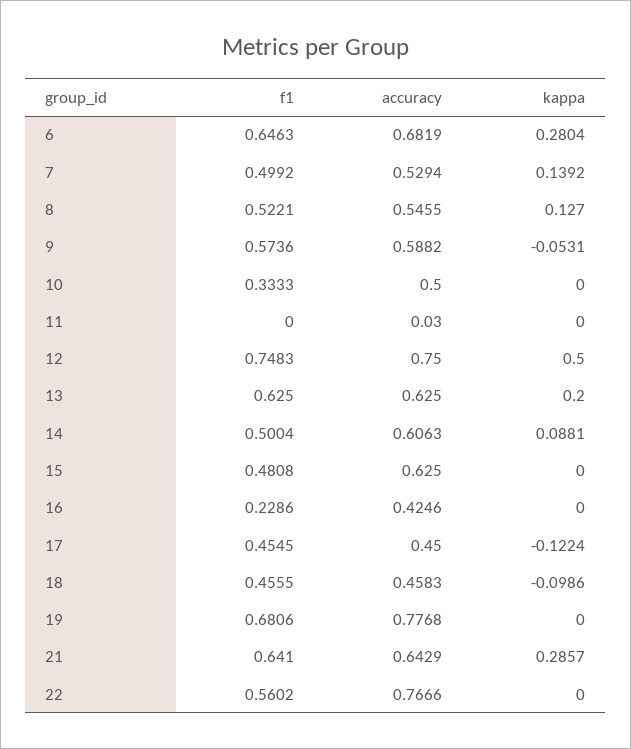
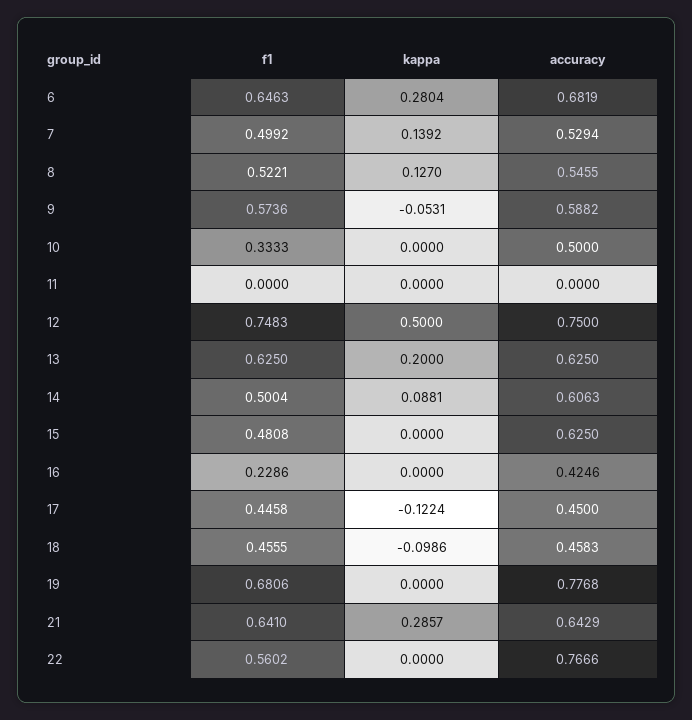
  {
    "f1": {
      "6": 0.6463,
      "7": 0.4992,
      "8": 0.5221,
      "9": 0.5736,
      "10": 0.3333,
      "11": 0,
      "12": 0.7483,
      "13": 0.625,
      "14": 0.5004,
      "15": 0.4808,
      "16": 0.2286,
-     "17": 0.4545,
+     "17": 0.4458,
      "18": 0.4555,
      "19": 0.6806,
      "21": 0.641,
      "22": 0.5602
    },
    "accuracy": {
      "6": 0.6819,
      "7": 0.5294,
      "8": 0.5455,
      "9": 0.5882,
      "10": 0.5,
-     "11": 0.03,
+     "11": 0,
      "12": 0.75,
      "13": 0.625,
      "14": 0.6063,
      "15": 0.625,
      "16": 0.4246,
      "17": 0.45,
      "18": 0.4583,
      "19": 0.7768,
      "21": 0.6429,
      "22": 0.7666
    },
    "kappa": {
      "6": 0.2804,
      "7": 0.1392,
      "8": 0.127,
      "9": -0.0531,
      "10": 0,
      "11": 0,
      "12": 0.5,
      "13": 0.2,
      "14": 0.0881,
      "15": 0,
      "16": 0,
      "17": -0.1224,
      "18": -0.0986,
      "19": 0,
      "21": 0.2857,
      "22": 0
    }
  }

